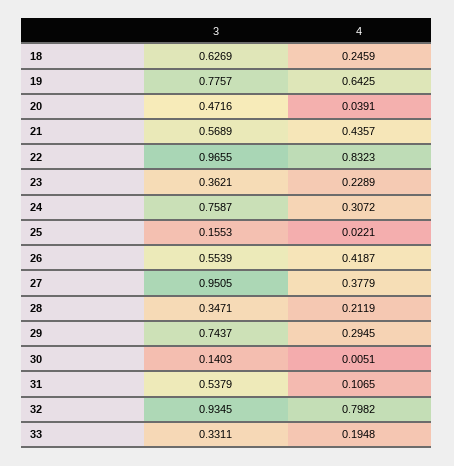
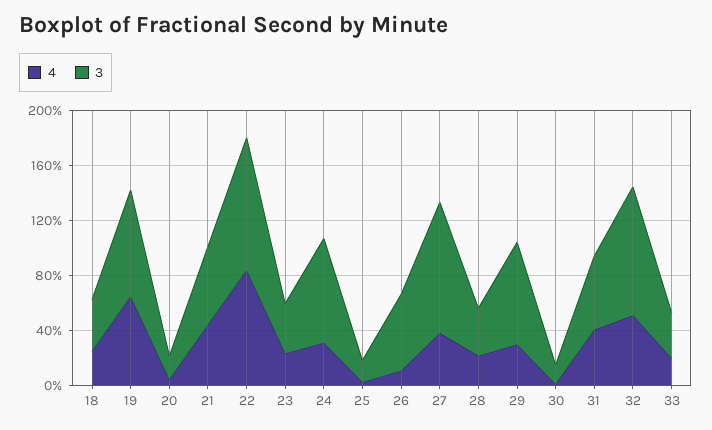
  {
    "3": {
-     "18": 0.6269,
+     "18": 0.4,
      "19": 0.7757,
-     "20": 0.4716,
+     "20": 0.2,
      "21": 0.5689,
      "22": 0.9655,
      "23": 0.3621,
      "24": 0.7587,
      "25": 0.1553,
      "26": 0.5539,
      "27": 0.9505,
      "28": 0.3471,
      "29": 0.7437,
      "30": 0.1403,
      "31": 0.5379,
      "32": 0.9345,
      "33": 0.3311
    },
    "4": {
      "18": 0.2459,
      "19": 0.6425,
      "20": 0.0391,
      "21": 0.4357,
      "22": 0.8323,
      "23": 0.2289,
      "24": 0.3072,
      "25": 0.0221,
-     "26": 0.4187,
+     "26": 0.1,
      "27": 0.3779,
      "28": 0.2119,
      "29": 0.2945,
      "30": 0.0051,
-     "31": 0.1065,
+     "31": 0.4,
-     "32": 0.7982,
+     "32": 0.5,
      "33": 0.1948
    }
  }

